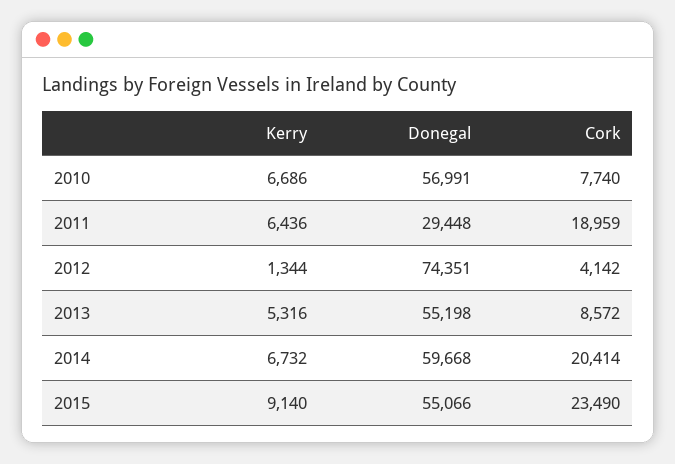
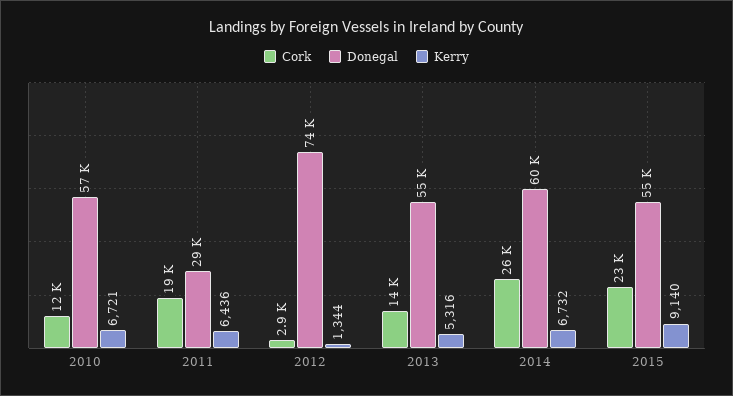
  {
    "Kerry": {
-     "2010": 6686,
+     "2010": 6721,
      "2011": 6436,
      "2012": 1344,
      "2013": 5316,
      "2014": 6732,
      "2015": 9140
    },
    "Donegal": {
      "2010": 56991,
      "2011": 29448,
      "2012": 74351,
      "2013": 55198,
      "2014": 59668,
      "2015": 55066
    },
    "Cork": {
-     "2010": 7740,
+     "2010": 12000,
      "2011": 18959,
-     "2012": 4142,
+     "2012": 2900,
-     "2013": 8572,
+     "2013": 14000,
-     "2014": 20414,
+     "2014": 26000,
      "2015": 23490
    }
  }

